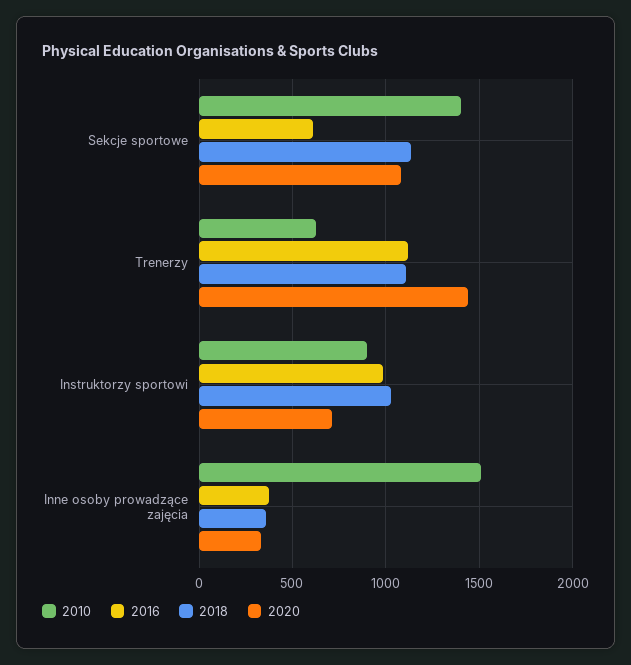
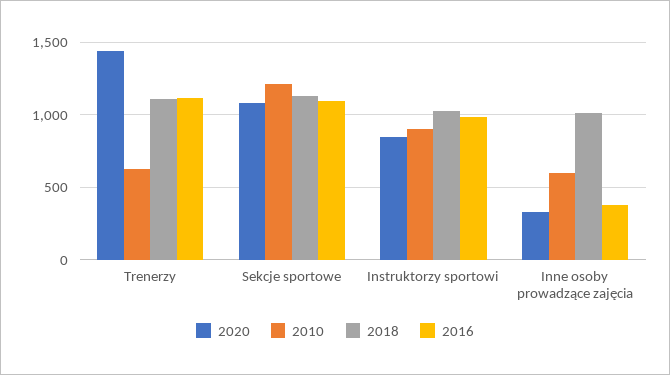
  {
    "2010": {
-     "Sekcje sportowe": 1400,
+     "Sekcje sportowe": 1200,
      "Trenerzy": 650,
      "Instruktorzy sportowi": 900,
-     "Inne osoby prowadzące zajęcia": 1500
+     "Inne osoby prowadzące zajęcia": 600
    },
    "2016": {
-     "Sekcje sportowe": 600,
+     "Sekcje sportowe": 1100,
      "Trenerzy": 1100,
      "Instruktorzy sportowi": 1000,
      "Inne osoby prowadzące zajęcia": 400
    },
    "2018": {
      "Sekcje sportowe": 1150,
      "Trenerzy": 1100,
      "Instruktorzy sportowi": 1050,
-     "Inne osoby prowadzące zajęcia": 350
+     "Inne osoby prowadzące zajęcia": 1000
    },
    "2020": {
      "Sekcje sportowe": 1100,
      "Trenerzy": 1450,
-     "Instruktorzy sportowi": 700,
+     "Instruktorzy sportowi": 850,
      "Inne osoby prowadzące zajęcia": 350
    }
  }

